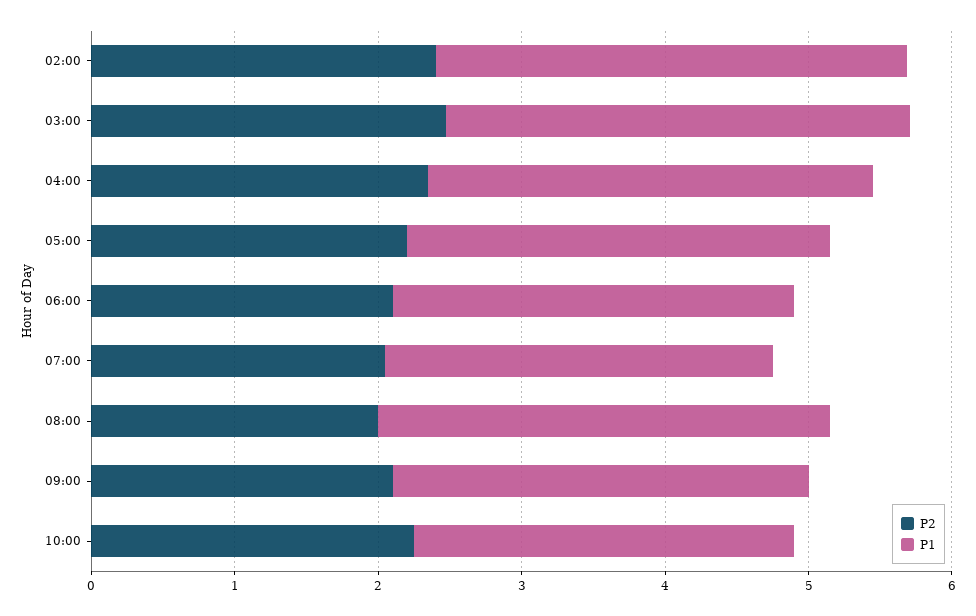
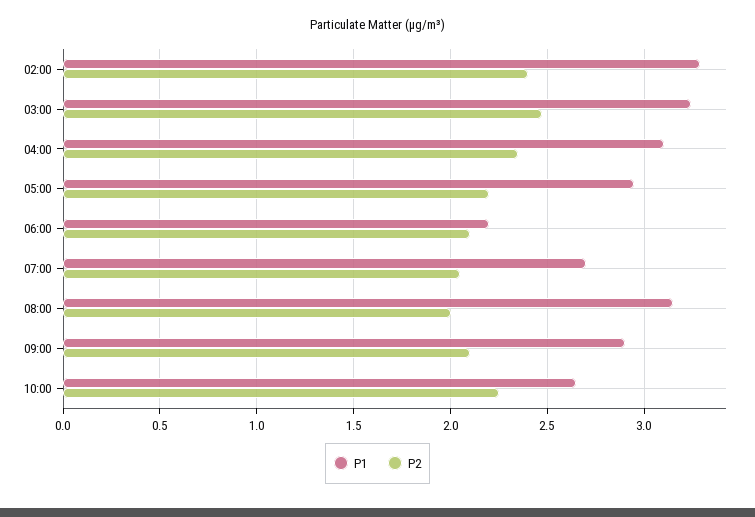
  {
    "P2": {
      "02:00": 2.4,
      "03:00": 2.45,
      "04:00": 2.35,
      "05:00": 2.2,
      "06:00": 2.1,
      "07:00": 2.05,
      "08:00": 2,
      "09:00": 2.1,
      "10:00": 2.25
    },
    "P1": {
      "02:00": 3.3,
      "03:00": 3.25,
      "04:00": 3.1,
      "05:00": 2.95,
-     "06:00": 2.8,
+     "06:00": 2.2,
      "07:00": 2.7,
      "08:00": 3.15,
      "09:00": 2.9,
      "10:00": 2.65
    }
  }

